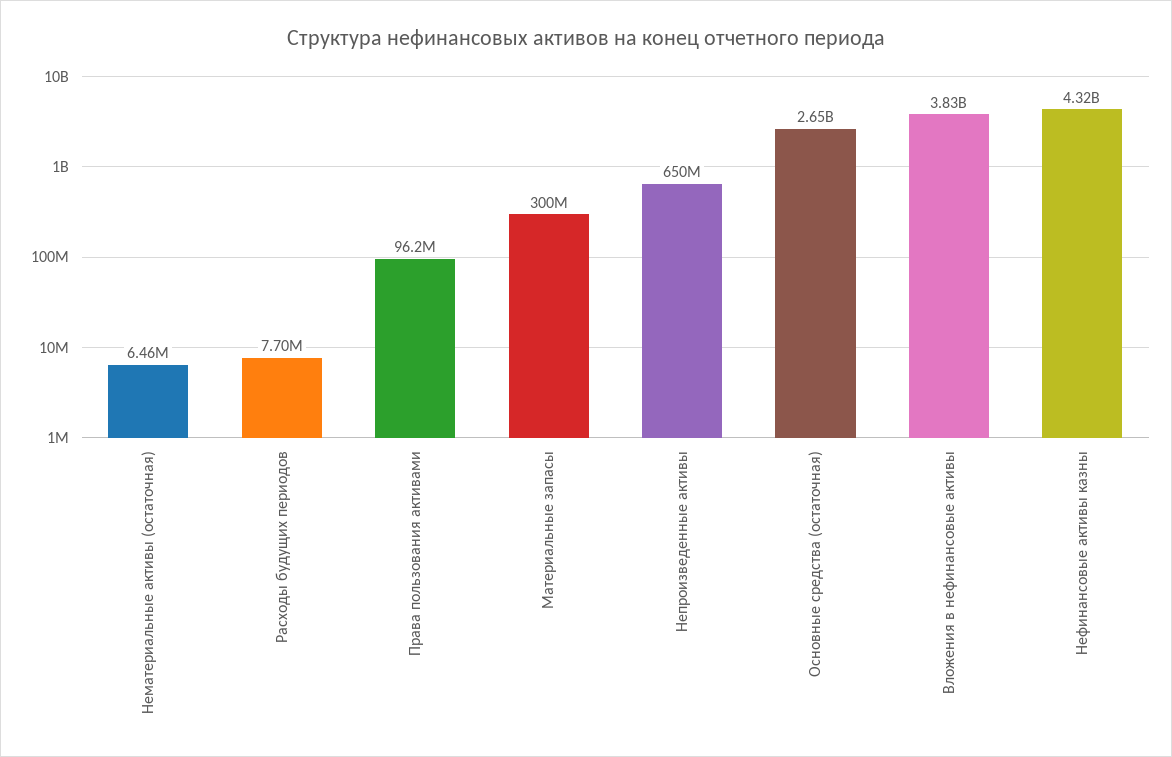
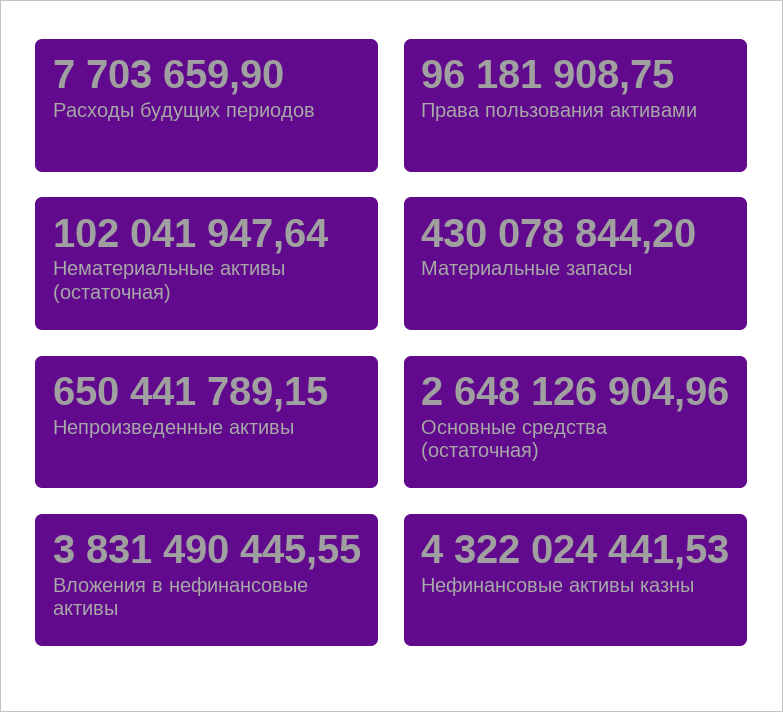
  {
-   "Нематериальные активы (остаточная)": 6460000,
+   "Нематериальные активы (остаточная)": 102041947.64,
    "Расходы будущих периодов": 7703659.9,
    "Права пользования активами": 96181908.75,
-   "Материальные запасы": 300000000,
+   "Материальные запасы": 430078844.2,
    "Непроизведенные активы": 650441789.15,
    "Основные средства (остаточная)": 2648126904.96,
    "Вложения в нефинансовые активы": 3831490445.55,
    "Нефинансовые активы казны": 4322024441.53
  }

